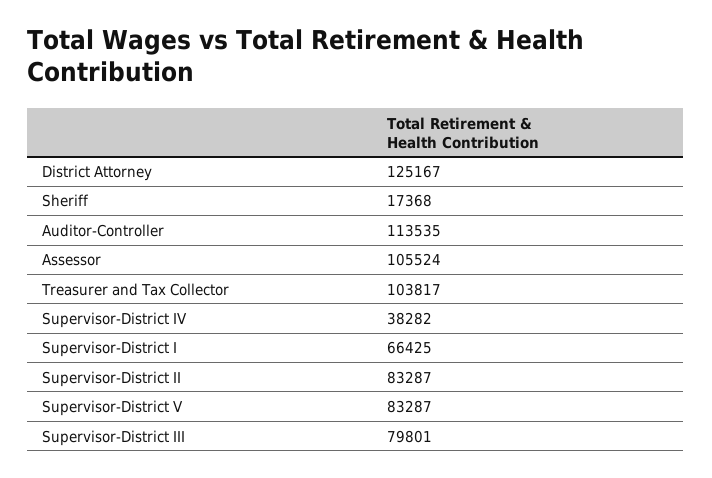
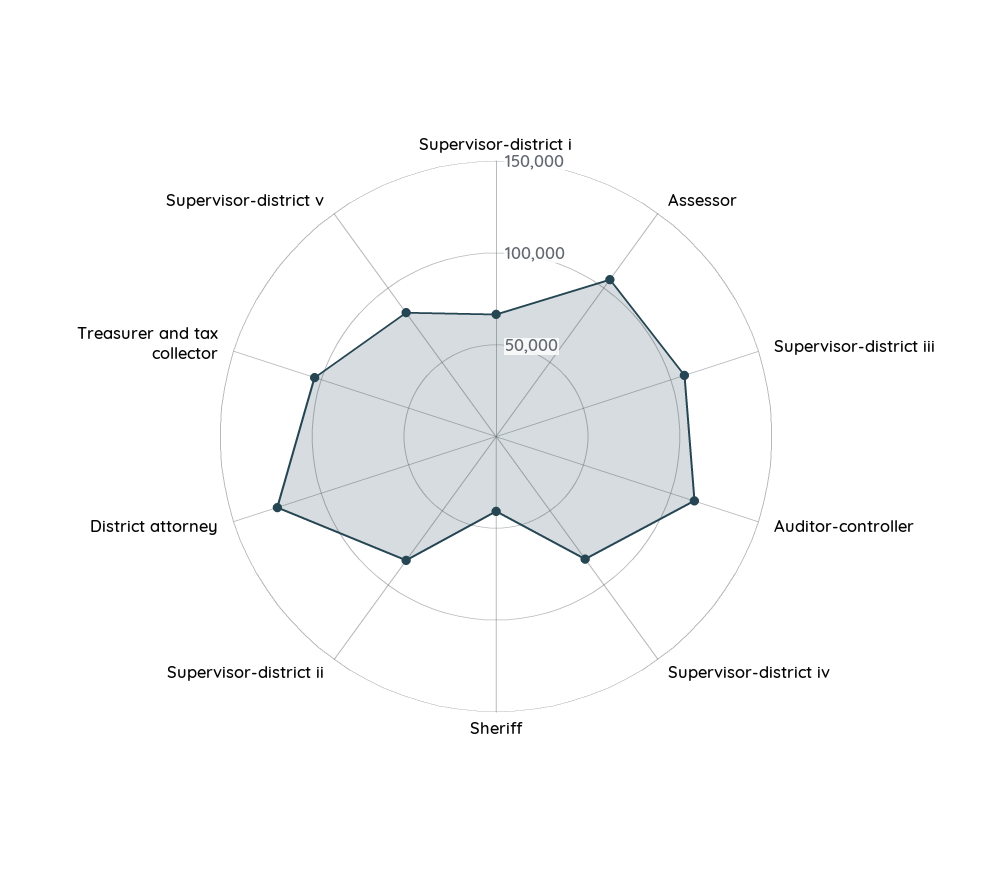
  {
    "District Attorney": 125167,
-   "Sheriff": 17368,
+   "Sheriff": 40000,
    "Auditor-Controller": 113535,
    "Assessor": 105524,
    "Treasurer and Tax Collector": 103817,
-   "Supervisor-District IV": 38282,
+   "Supervisor-District IV": 80000,
    "Supervisor-District I": 66425,
    "Supervisor-District II": 83287,
    "Supervisor-District V": 83287,
-   "Supervisor-District III": 79801
+   "Supervisor-District III": 110000
  }

